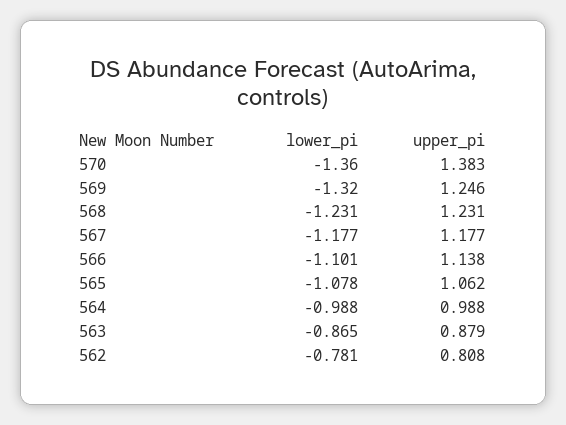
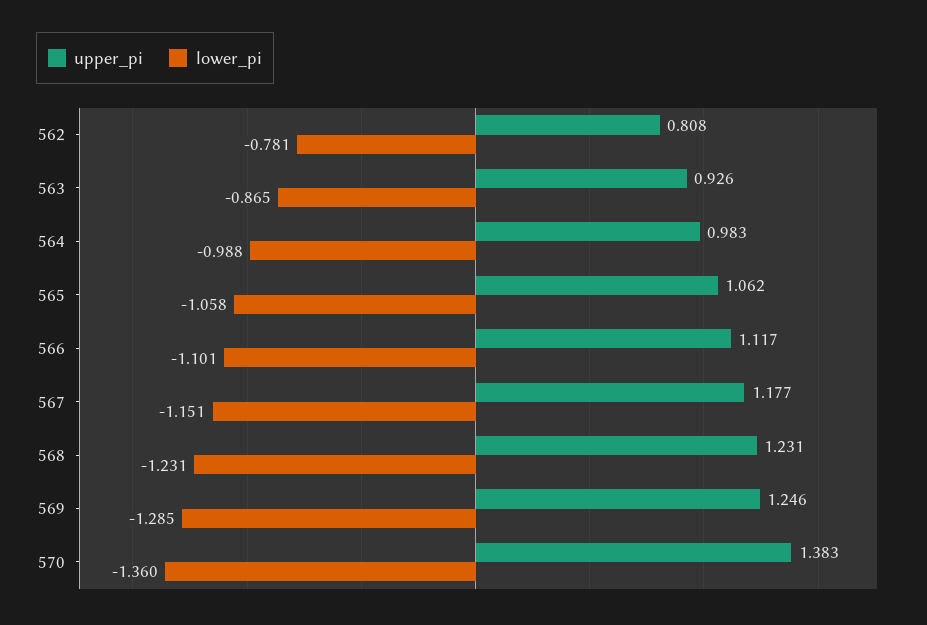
  {
    "lower_pi": {
      "570": -1.36,
-     "569": -1.32,
+     "569": -1.285,
      "568": -1.231,
-     "567": -1.177,
+     "567": -1.151,
      "566": -1.101,
-     "565": -1.078,
+     "565": -1.058,
      "564": -0.988,
      "563": -0.865,
      "562": -0.781
    },
    "upper_pi": {
      "570": 1.383,
      "569": 1.246,
      "568": 1.231,
      "567": 1.177,
-     "566": 1.138,
+     "566": 1.117,
      "565": 1.062,
-     "564": 0.988,
+     "564": 0.983,
-     "563": 0.879,
+     "563": 0.926,
      "562": 0.808
    }
  }

